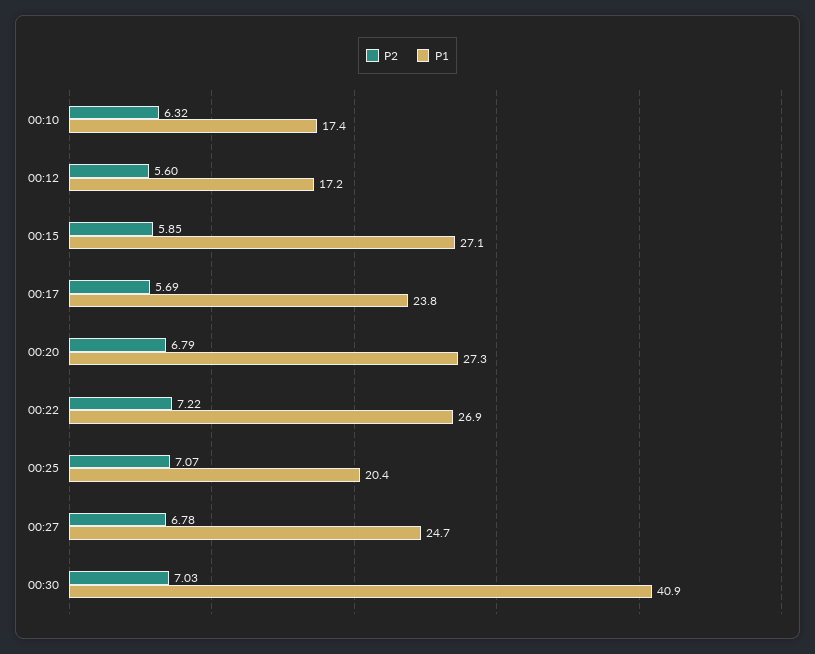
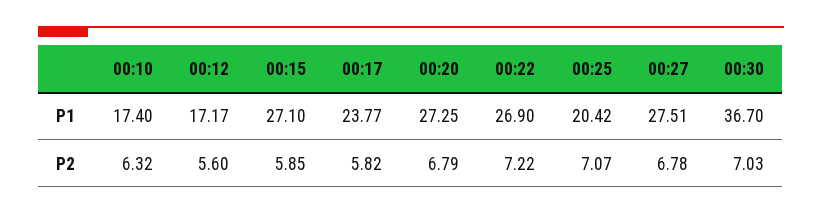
  {
    "P2": {
      "00:10": 6.32,
      "00:12": 5.6,
      "00:15": 5.85,
-     "00:17": 5.69,
+     "00:17": 5.82,
      "00:20": 6.79,
      "00:22": 7.22,
      "00:25": 7.07,
      "00:27": 6.78,
      "00:30": 7.03
    },
    "P1": {
      "00:10": 17.4,
      "00:12": 17.17,
      "00:15": 27.1,
      "00:17": 23.77,
      "00:20": 27.25,
      "00:22": 26.9,
      "00:25": 20.42,
-     "00:27": 24.7,
+     "00:27": 27.51,
-     "00:30": 40.9
+     "00:30": 36.7
    }
  }

